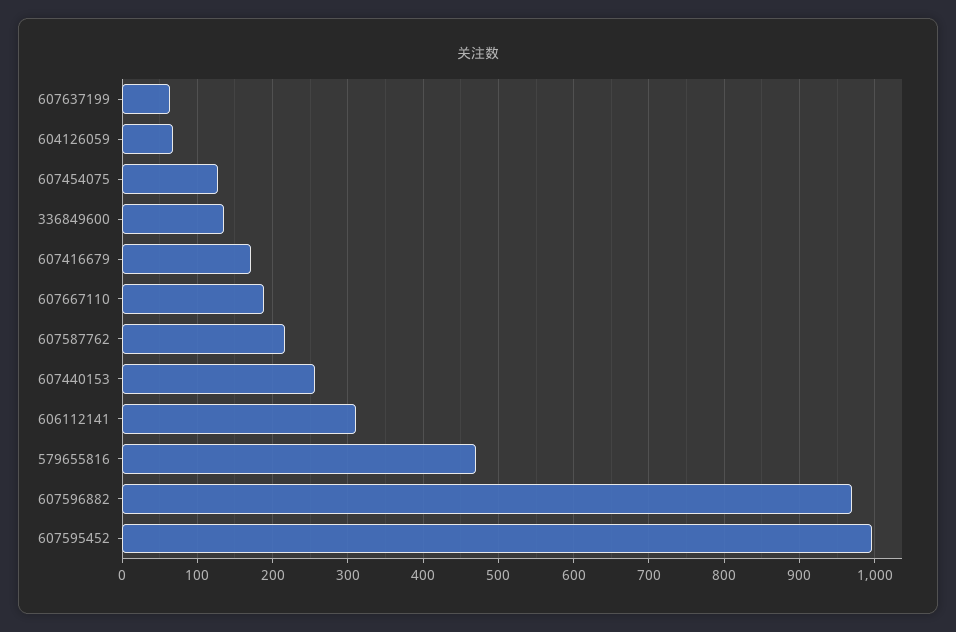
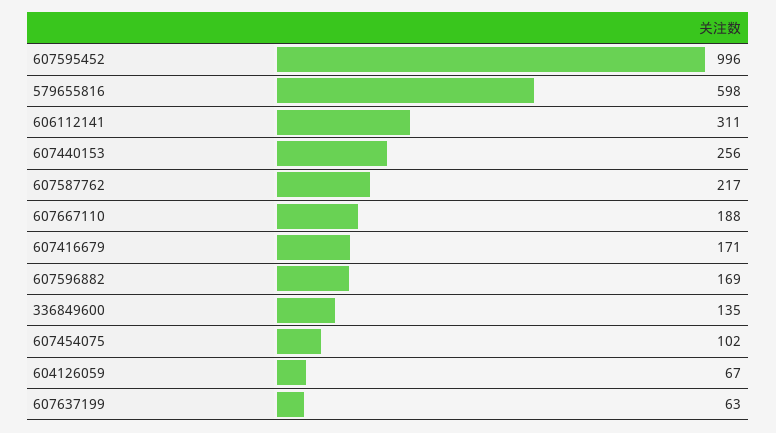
  {
    "607637199": 63,
    "604126059": 67,
-   "607454075": 130,
+   "607454075": 102,
    "336849600": 135,
    "607416679": 171,
    "607667110": 188,
    "607587762": 217,
    "607440153": 256,
    "606112141": 311,
-   "579655816": 470,
+   "579655816": 598,
-   "607596882": 970,
+   "607596882": 169,
    "607595452": 996
  }

